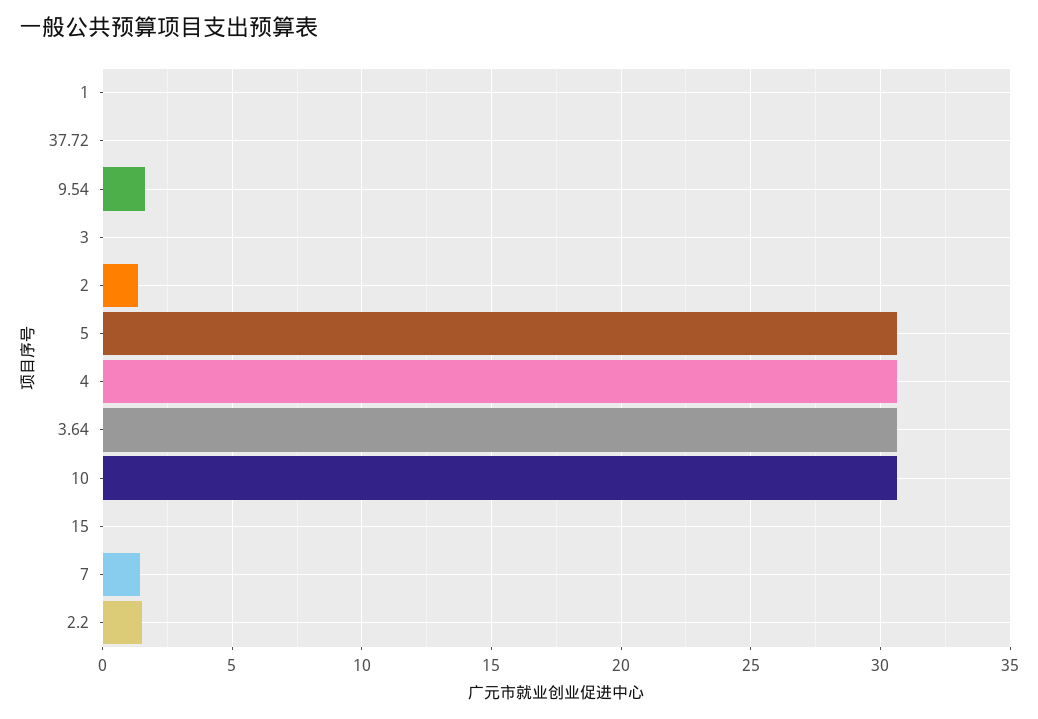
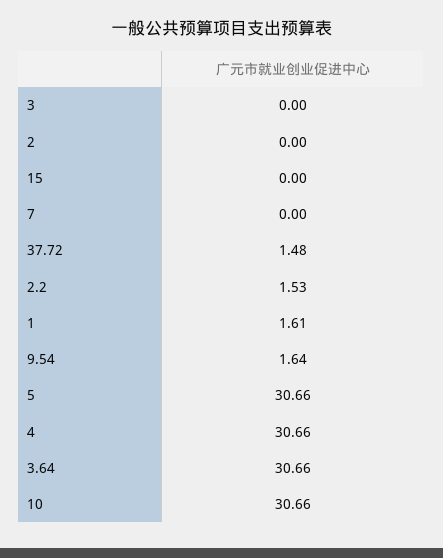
  {
-   "1": 0,
+   "1": 1.61,
-   "37.72": 0,
+   "37.72": 1.48,
    "9.54": 1.64,
    "3": 0,
-   "2": 1.5,
+   "2": 0,
    "5": 30.66,
    "4": 30.66,
    "3.64": 30.66,
    "10": 30.66,
    "15": 0,
-   "7": 1.5,
+   "7": 0,
    "2.2": 1.53
  }

